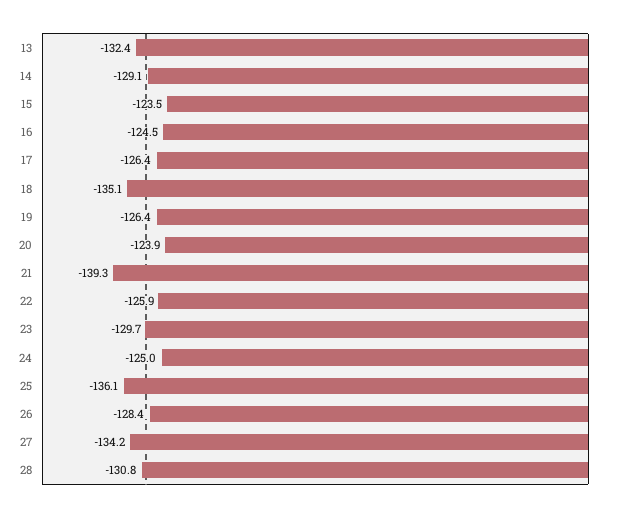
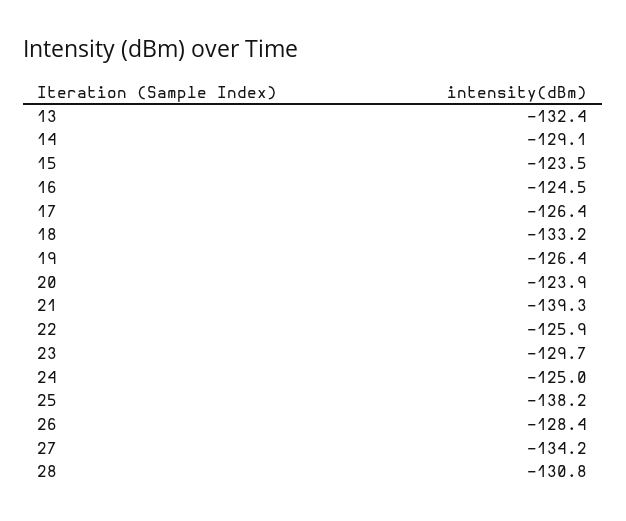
  {
    "13": -132.4,
    "14": -129.1,
    "15": -123.5,
    "16": -124.5,
    "17": -126.4,
-   "18": -135.1,
+   "18": -133.2,
    "19": -126.4,
    "20": -123.9,
    "21": -139.3,
    "22": -125.9,
    "23": -129.7,
    "24": -125,
-   "25": -136.1,
+   "25": -138.2,
    "26": -128.4,
    "27": -134.2,
    "28": -130.8
  }

